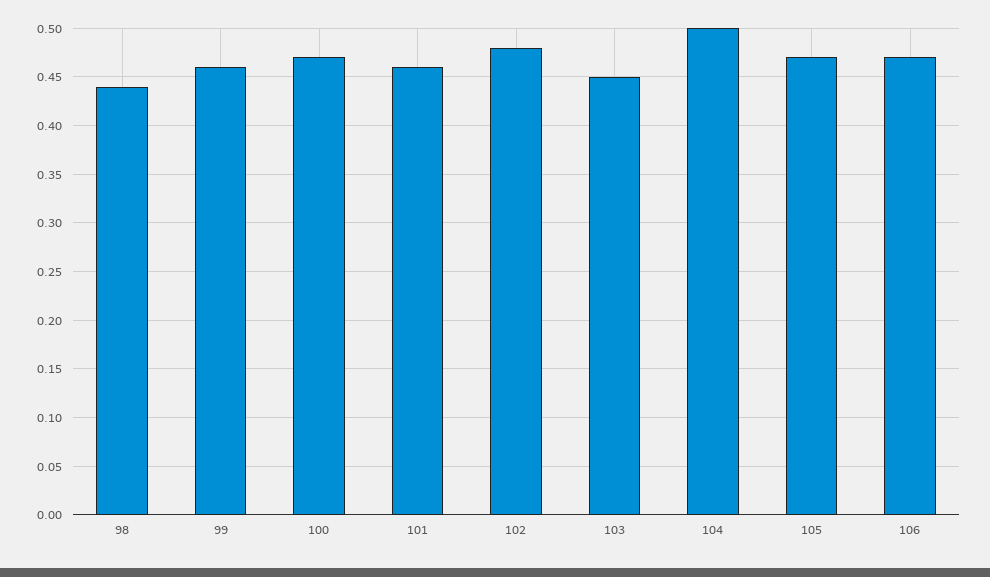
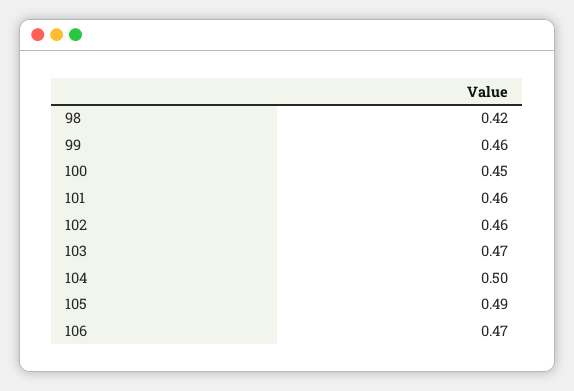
  {
-   "98": 0.44,
+   "98": 0.42,
    "99": 0.46,
-   "100": 0.47,
+   "100": 0.45,
    "101": 0.46,
-   "102": 0.48,
+   "102": 0.46,
-   "103": 0.45,
+   "103": 0.47,
    "104": 0.5,
-   "105": 0.47,
+   "105": 0.49,
    "106": 0.47
  }

